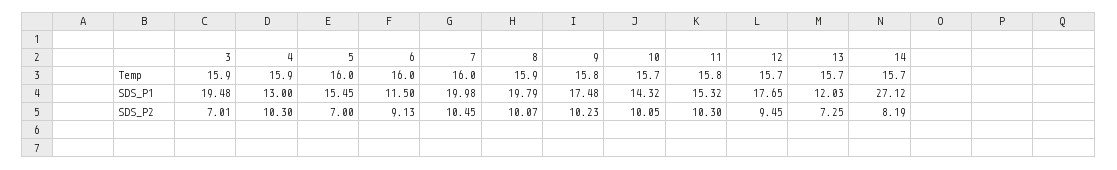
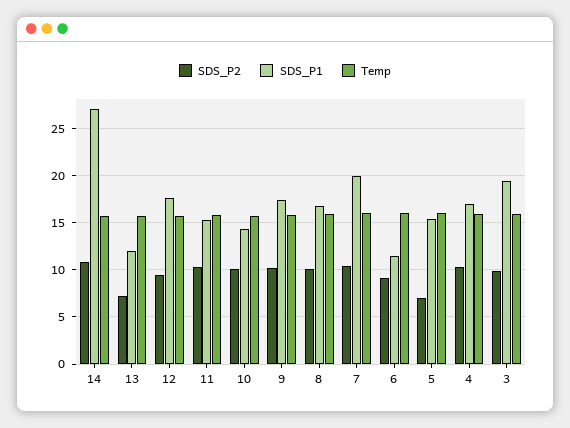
  {
    "Temp": {
      "3": 15.9,
      "4": 15.9,
      "5": 16,
      "6": 16,
      "7": 16,
      "8": 15.9,
      "9": 15.8,
      "10": 15.7,
      "11": 15.8,
      "12": 15.7,
      "13": 15.7,
      "14": 15.7
    },
    "SDS_P1": {
      "3": 19.48,
-     "4": 13,
+     "4": 17,
      "5": 15.45,
      "6": 11.5,
      "7": 19.98,
-     "8": 19.79,
+     "8": 17,
      "9": 17.48,
      "10": 14.32,
      "11": 15.32,
      "12": 17.65,
      "13": 12.03,
      "14": 27.12
    },
    "SDS_P2": {
-     "3": 7.01,
+     "3": 10,
      "4": 10.3,
      "5": 7,
      "6": 9.13,
      "7": 10.45,
      "8": 10.07,
      "9": 10.23,
      "10": 10.05,
      "11": 10.3,
      "12": 9.45,
      "13": 7.25,
-     "14": 8.19
+     "14": 11
    }
  }

